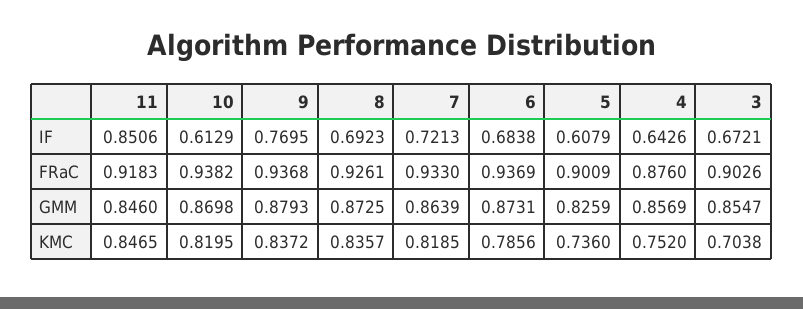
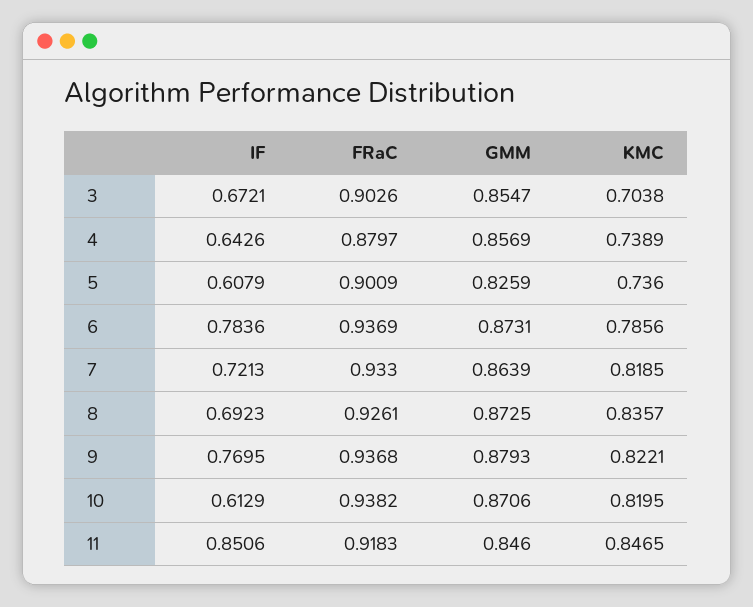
  {
    "11": {
      "IF": 0.8506,
      "FRaC": 0.9183,
      "GMM": 0.846,
      "KMC": 0.8465
    },
    "10": {
      "IF": 0.6129,
      "FRaC": 0.9382,
-     "GMM": 0.8698,
+     "GMM": 0.8706,
      "KMC": 0.8195
    },
    "9": {
      "IF": 0.7695,
      "FRaC": 0.9368,
      "GMM": 0.8793,
-     "KMC": 0.8372
+     "KMC": 0.8221
    },
    "8": {
      "IF": 0.6923,
      "FRaC": 0.9261,
      "GMM": 0.8725,
      "KMC": 0.8357
    },
    "7": {
      "IF": 0.7213,
      "FRaC": 0.933,
      "GMM": 0.8639,
      "KMC": 0.8185
    },
    "6": {
-     "IF": 0.6838,
+     "IF": 0.7836,
      "FRaC": 0.9369,
      "GMM": 0.8731,
      "KMC": 0.7856
    },
    "5": {
      "IF": 0.6079,
      "FRaC": 0.9009,
      "GMM": 0.8259,
      "KMC": 0.736
    },
    "4": {
      "IF": 0.6426,
-     "FRaC": 0.876,
+     "FRaC": 0.8797,
      "GMM": 0.8569,
-     "KMC": 0.752
+     "KMC": 0.7389
    },
    "3": {
      "IF": 0.6721,
      "FRaC": 0.9026,
      "GMM": 0.8547,
      "KMC": 0.7038
    }
  }

